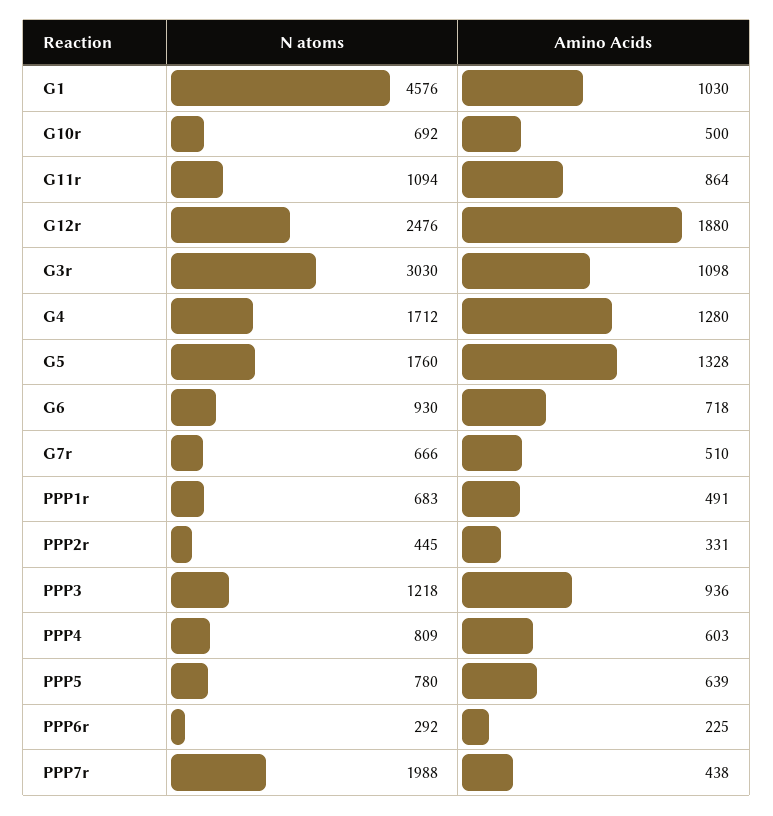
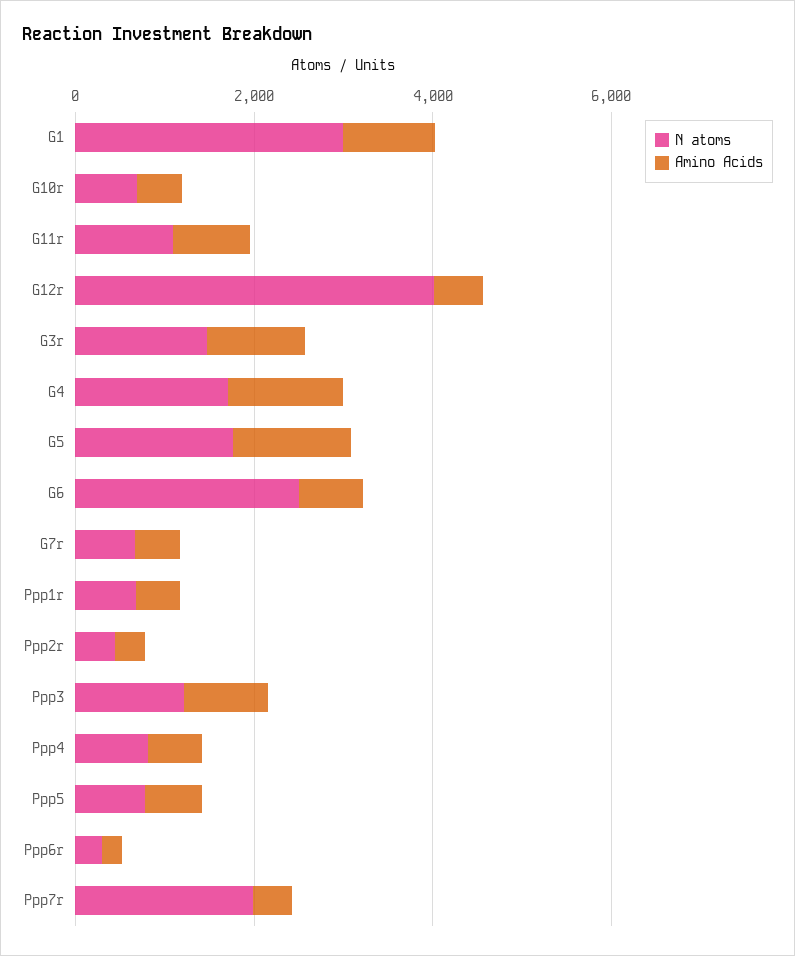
  {
    "N atoms": {
-     "G1": 4576,
+     "G1": 3000,
      "G10r": 692,
      "G11r": 1094,
-     "G12r": 2476,
+     "G12r": 4000,
-     "G3r": 3030,
+     "G3r": 1500,
      "G4": 1712,
      "G5": 1760,
-     "G6": 930,
+     "G6": 2500,
      "G7r": 666,
      "PPP1r": 683,
      "PPP2r": 445,
      "PPP3": 1218,
      "PPP4": 809,
      "PPP5": 780,
      "PPP6r": 292,
      "PPP7r": 1988
    },
    "Amino Acids": {
      "G1": 1030,
      "G10r": 500,
      "G11r": 864,
-     "G12r": 1880,
+     "G12r": 500,
      "G3r": 1098,
      "G4": 1280,
      "G5": 1328,
      "G6": 718,
      "G7r": 510,
      "PPP1r": 491,
      "PPP2r": 331,
      "PPP3": 936,
      "PPP4": 603,
      "PPP5": 639,
      "PPP6r": 225,
      "PPP7r": 438
    }
  }

